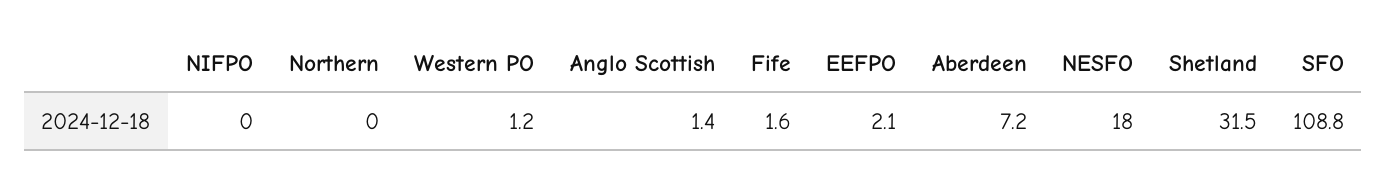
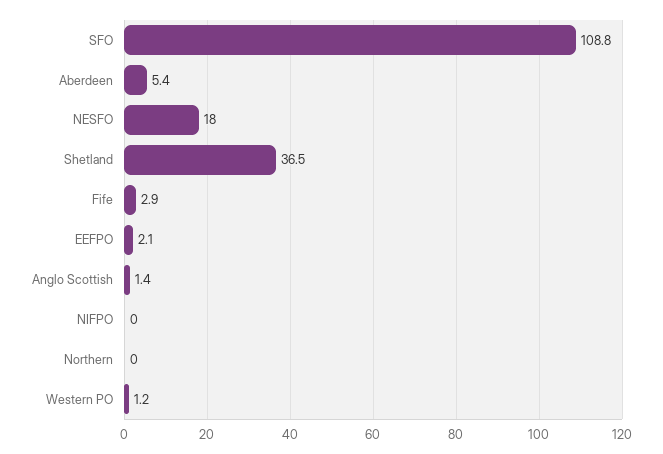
  {
    "NIFPO": 0,
    "Northern": 0,
    "Western PO": 1.2,
    "Anglo Scottish": 1.4,
-   "Fife": 1.6,
+   "Fife": 2.9,
    "EEFPO": 2.1,
-   "Aberdeen": 7.2,
+   "Aberdeen": 5.4,
    "NESFO": 18,
-   "Shetland": 31.5,
+   "Shetland": 36.5,
    "SFO": 108.8
  }

